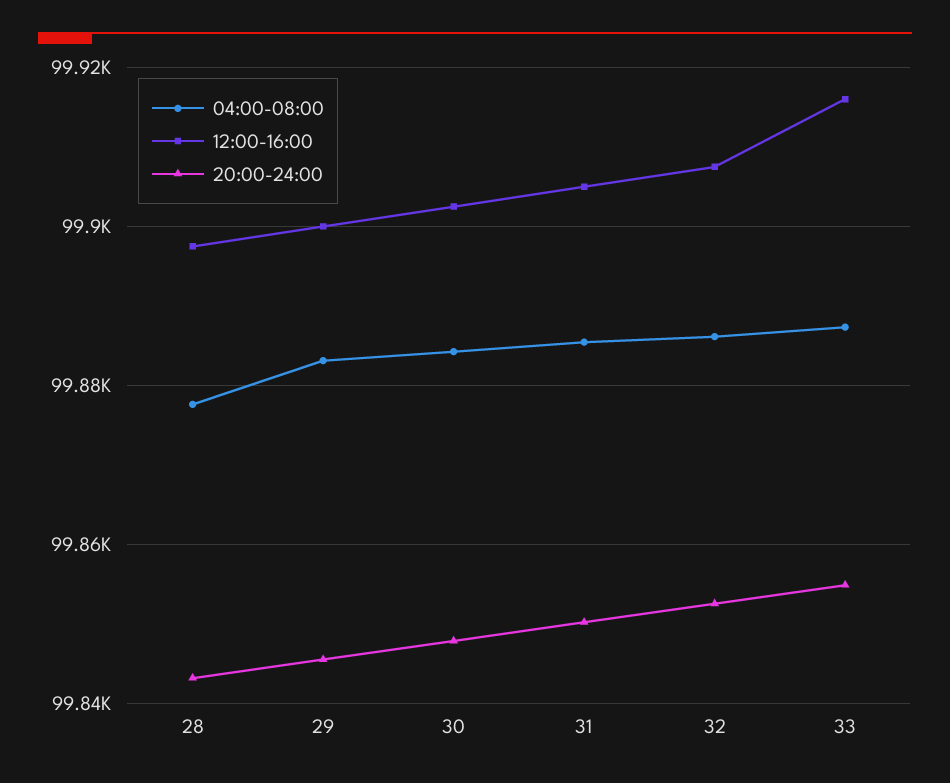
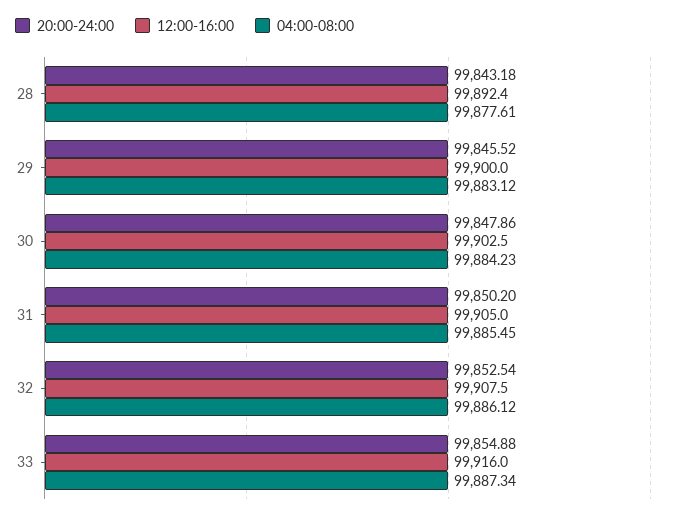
  {
    "04:00-08:00": {
      "28": 99877.61,
      "29": 99883.12,
      "30": 99884.23,
      "31": 99885.45,
      "32": 99886.12,
      "33": 99887.34
    },
    "12:00-16:00": {
-     "28": 99898,
+     "28": 99892.4,
      "29": 99900,
      "30": 99902.5,
      "31": 99905,
      "32": 99907.5,
      "33": 99916
    },
    "20:00-24:00": {
      "28": 99843.18,
      "29": 99845.52,
      "30": 99847.86,
      "31": 99850.2,
      "32": 99852.54,
      "33": 99854.88
    }
  }

